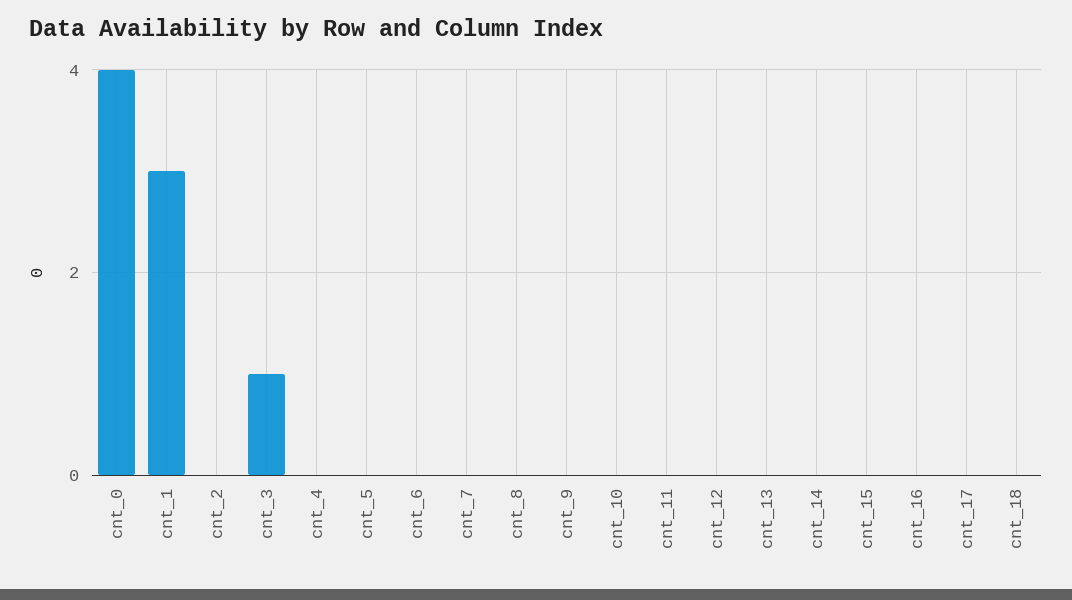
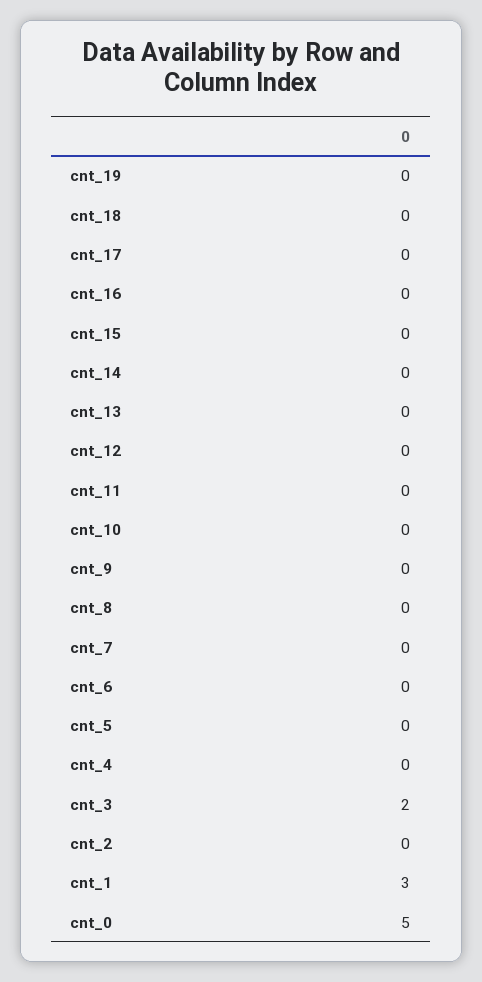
  {
-   "cnt_0": 4,
+   "cnt_0": 5,
    "cnt_1": 3,
    "cnt_2": 0,
-   "cnt_3": 1,
+   "cnt_3": 2,
    "cnt_4": 0,
    "cnt_5": 0,
    "cnt_6": 0,
    "cnt_7": 0,
    "cnt_8": 0,
    "cnt_9": 0,
    "cnt_10": 0,
    "cnt_11": 0,
    "cnt_12": 0,
    "cnt_13": 0,
    "cnt_14": 0,
    "cnt_15": 0,
    "cnt_16": 0,
    "cnt_17": 0,
-   "cnt_18": 0
+   "cnt_18": 0,
+   "cnt_19": 0
  }

